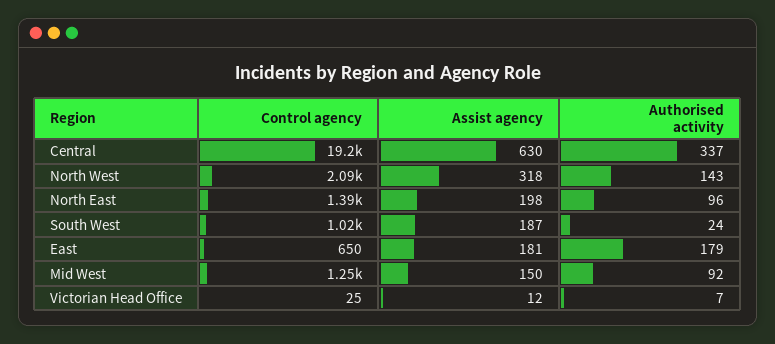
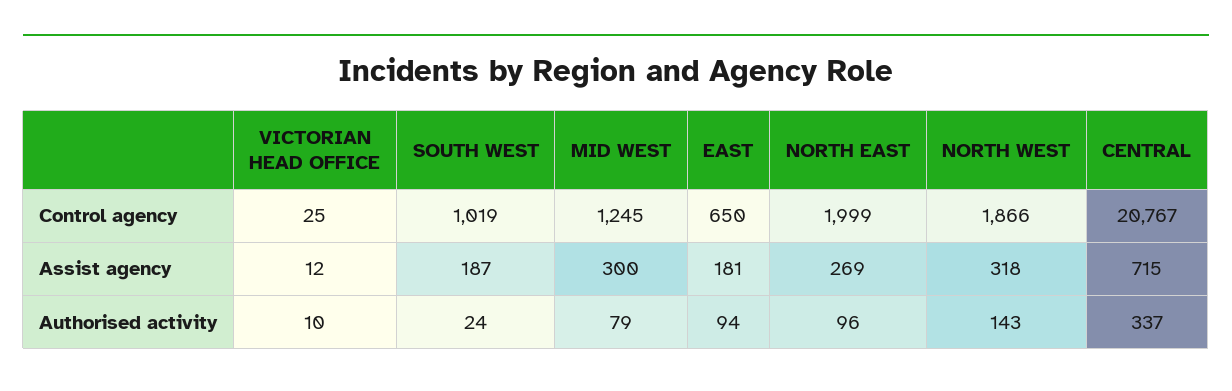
  {
    "Control agency": {
-     "Central": 19200,
+     "Central": 20767,
-     "North West": 2090,
+     "North West": 1866,
-     "North East": 1390,
+     "North East": 1999,
      "South West": 1019,
      "East": 650,
      "Mid West": 1245,
      "Victorian Head Office": 25
    },
    "Assist agency": {
-     "Central": 630,
+     "Central": 715,
      "North West": 318,
-     "North East": 198,
+     "North East": 269,
      "South West": 187,
      "East": 181,
-     "Mid West": 150,
+     "Mid West": 300,
      "Victorian Head Office": 12
    },
    "Authorised activity": {
      "Central": 337,
      "North West": 143,
      "North East": 96,
      "South West": 24,
-     "East": 179,
+     "East": 94,
-     "Mid West": 92,
+     "Mid West": 79,
-     "Victorian Head Office": 7
+     "Victorian Head Office": 10
    }
  }

